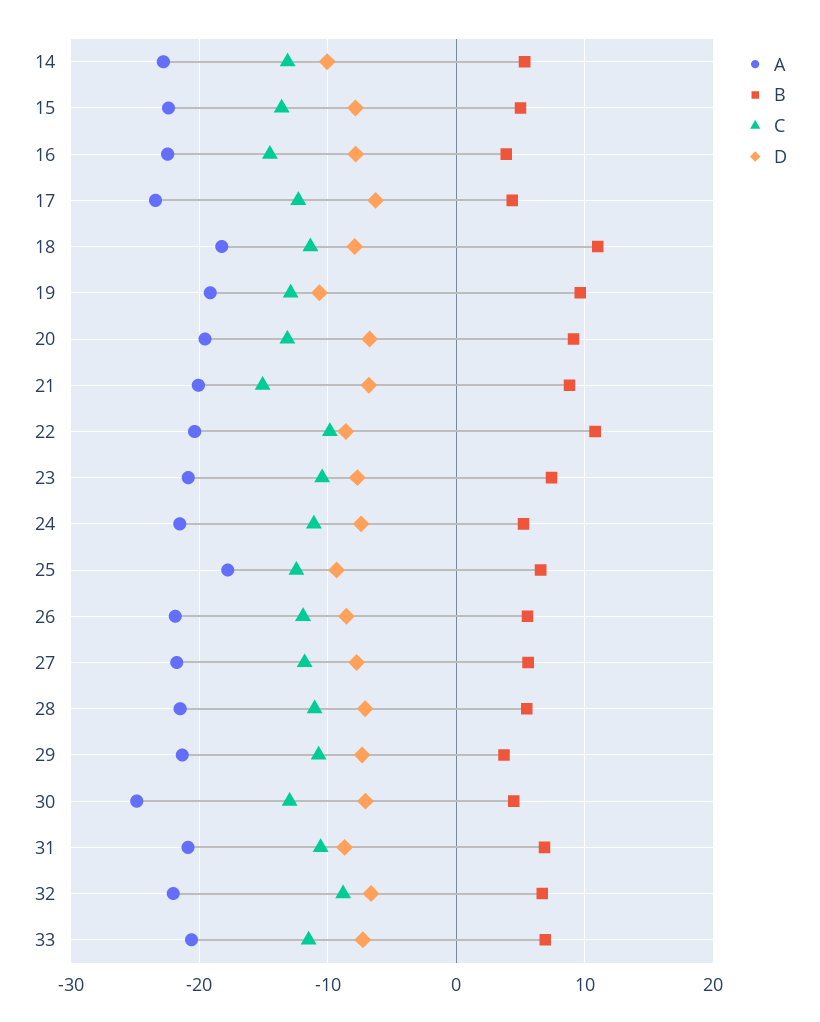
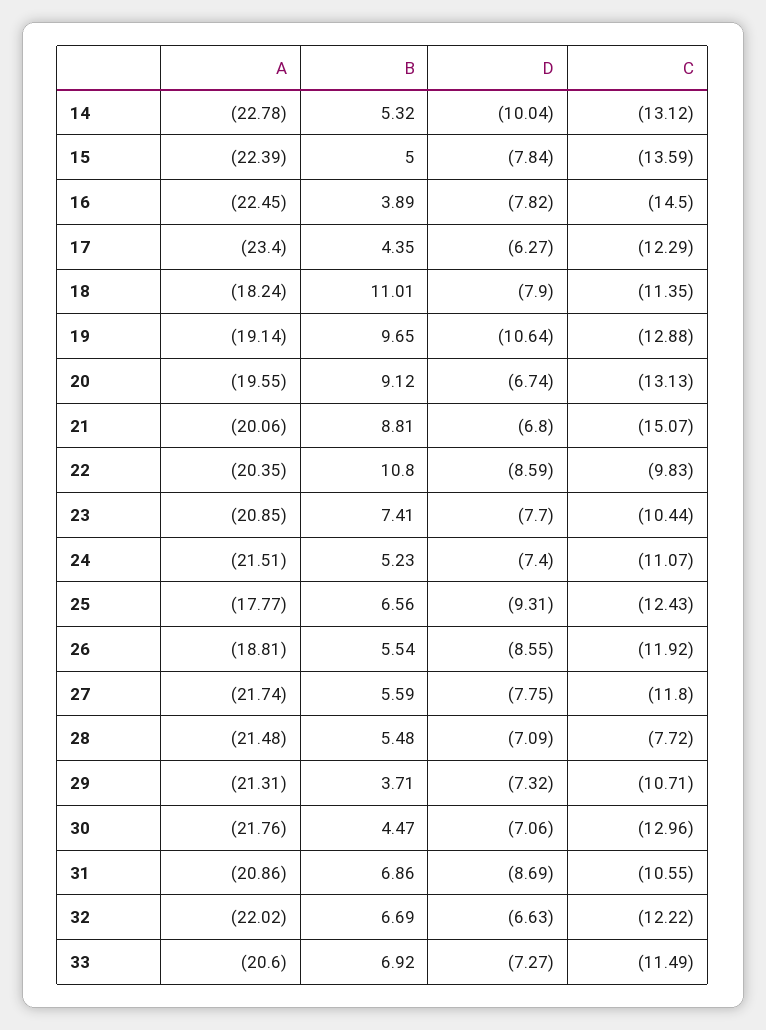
  {
    "A": {
      "14": -22.78,
      "15": -22.39,
      "16": -22.45,
      "17": -23.4,
      "18": -18.24,
      "19": -19.14,
      "20": -19.55,
      "21": -20.06,
      "22": -20.35,
      "23": -20.85,
      "24": -21.51,
      "25": -17.77,
-     "26": -22,
+     "26": -18.81,
      "27": -21.74,
      "28": -21.48,
      "29": -21.31,
-     "30": -25,
+     "30": -21.76,
      "31": -20.86,
      "32": -22.02,
      "33": -20.6
    },
    "B": {
      "14": 5.32,
      "15": 5,
      "16": 3.89,
      "17": 4.35,
      "18": 11.01,
      "19": 9.65,
      "20": 9.12,
      "21": 8.81,
      "22": 10.8,
      "23": 7.41,
      "24": 5.23,
      "25": 6.56,
      "26": 5.54,
      "27": 5.59,
      "28": 5.48,
      "29": 3.71,
      "30": 4.47,
      "31": 6.86,
      "32": 6.69,
      "33": 6.92
    },
    "C": {
      "14": -13.12,
      "15": -13.59,
      "16": -14.5,
      "17": -12.29,
      "18": -11.35,
      "19": -12.88,
      "20": -13.13,
      "21": -15.07,
      "22": -9.83,
      "23": -10.44,
      "24": -11.07,
      "25": -12.43,
      "26": -11.92,
      "27": -11.8,
-     "28": -11,
+     "28": -7.72,
      "29": -10.71,
      "30": -12.96,
      "31": -10.55,
-     "32": -9,
+     "32": -12.22,
      "33": -11.49
    },
    "D": {
      "14": -10.04,
      "15": -7.84,
      "16": -7.82,
      "17": -6.27,
      "18": -7.9,
      "19": -10.64,
      "20": -6.74,
      "21": -6.8,
      "22": -8.59,
      "23": -7.7,
      "24": -7.4,
      "25": -9.31,
      "26": -8.55,
      "27": -7.75,
      "28": -7.09,
      "29": -7.32,
      "30": -7.06,
      "31": -8.69,
      "32": -6.63,
      "33": -7.27
    }
  }

